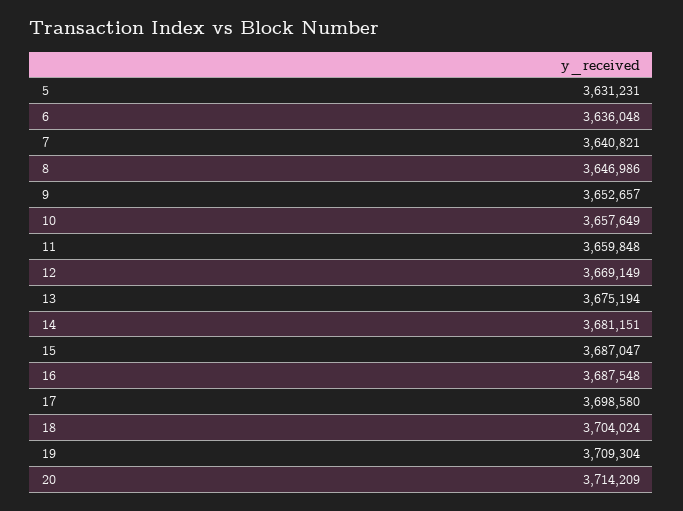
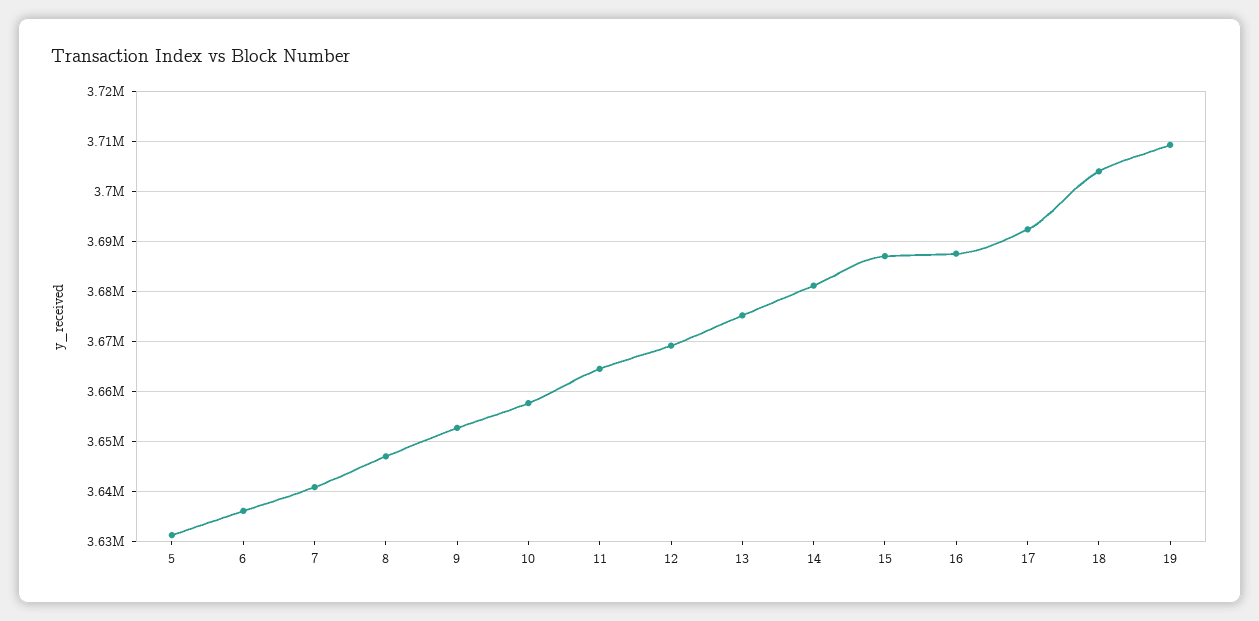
  {
    "5": 3631231,
    "6": 3636048,
    "7": 3640821,
    "8": 3646986,
    "9": 3652657,
    "10": 3657649,
-   "11": 3659848,
+   "11": 3664000,
    "12": 3669149,
    "13": 3675194,
    "14": 3681151,
    "15": 3687047,
    "16": 3687548,
-   "17": 3698580,
+   "17": 3692000,
    "18": 3704024,
-   "19": 3709304,
+   "19": 3709304
-   "20": 3714209
  }

